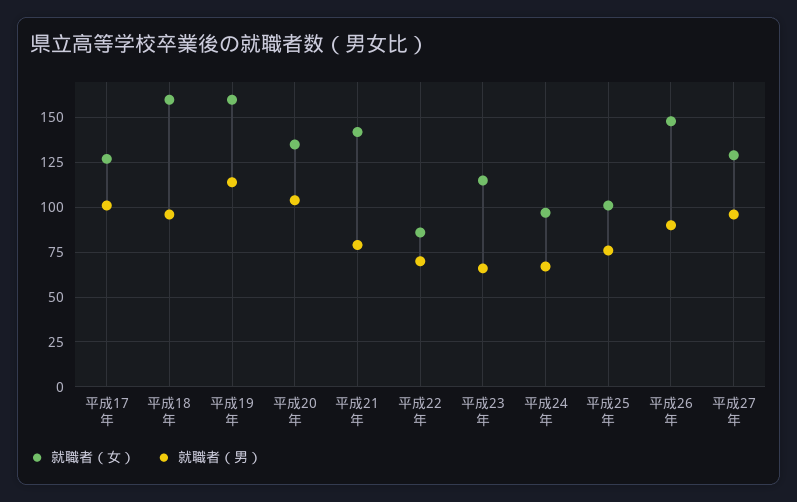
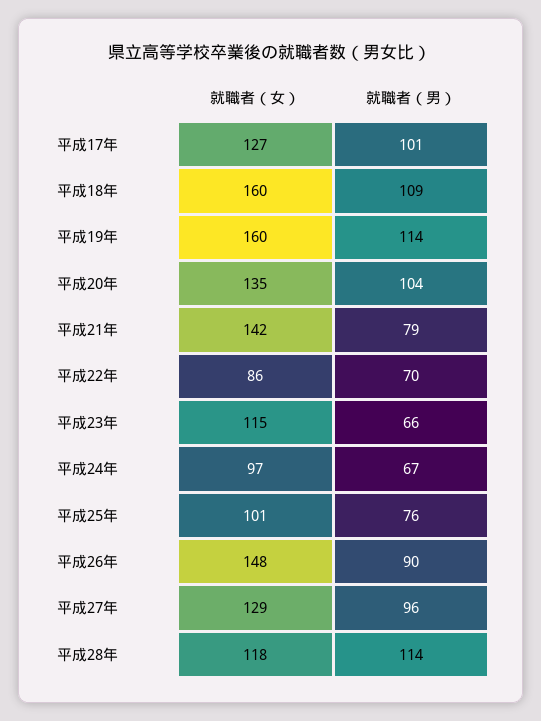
  {
    "就職者（女）": {
      "平成17年": 127,
      "平成18年": 160,
      "平成19年": 160,
      "平成20年": 135,
      "平成21年": 142,
      "平成22年": 86,
      "平成23年": 115,
      "平成24年": 97,
      "平成25年": 101,
      "平成26年": 148,
-     "平成27年": 129
+     "平成27年": 129,
+     "平成28年": 118
    },
    "就職者（男）": {
      "平成17年": 101,
-     "平成18年": 95,
+     "平成18年": 109,
      "平成19年": 114,
      "平成20年": 104,
      "平成21年": 79,
      "平成22年": 70,
      "平成23年": 66,
      "平成24年": 67,
      "平成25年": 76,
      "平成26年": 90,
-     "平成27年": 96
+     "平成27年": 96,
+     "平成28年": 114
    }
  }

